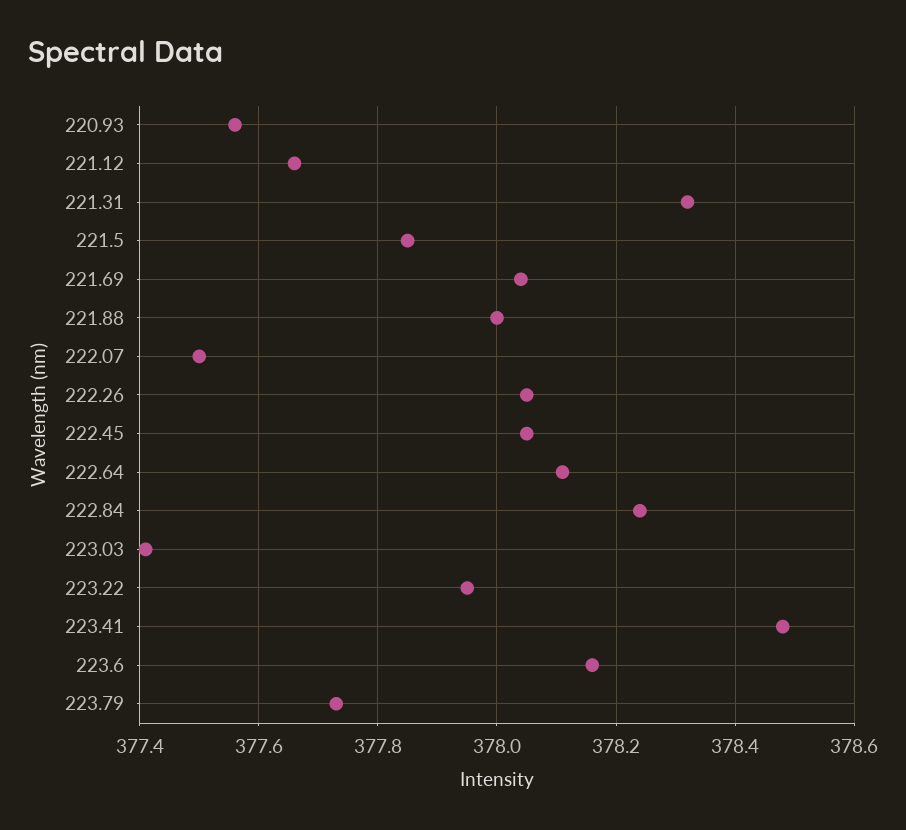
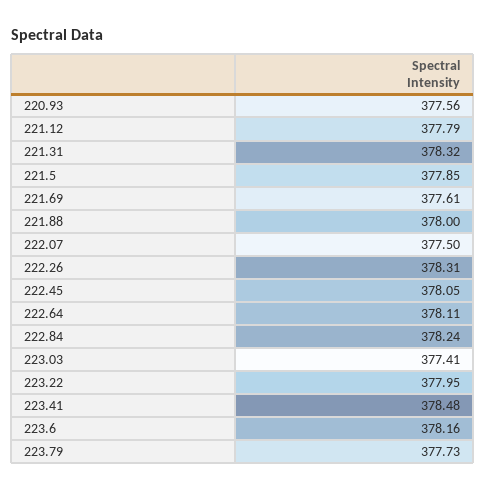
  {
    "220.93": 377.56,
-   "221.12": 377.65,
+   "221.12": 377.79,
    "221.31": 378.32,
    "221.5": 377.85,
-   "221.69": 378.05,
+   "221.69": 377.61,
    "221.88": 378,
    "222.07": 377.5,
-   "222.26": 378.05,
+   "222.26": 378.31,
    "222.45": 378.05,
    "222.64": 378.11,
    "222.84": 378.24,
    "223.03": 377.41,
    "223.22": 377.95,
    "223.41": 378.48,
    "223.6": 378.16,
    "223.79": 377.73
  }

